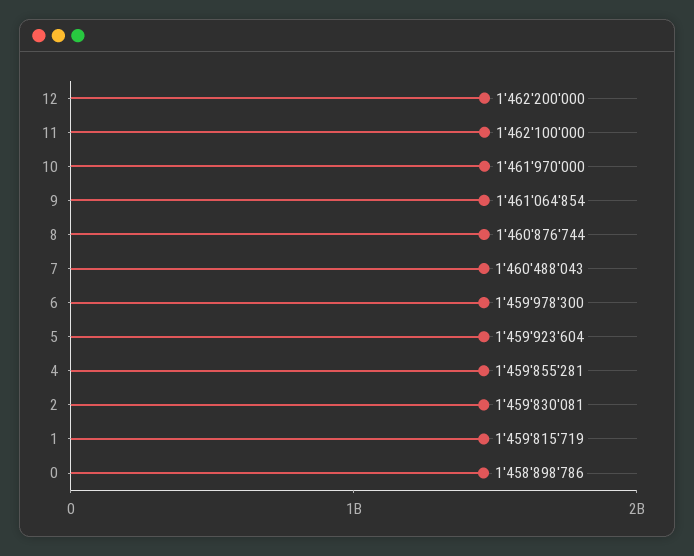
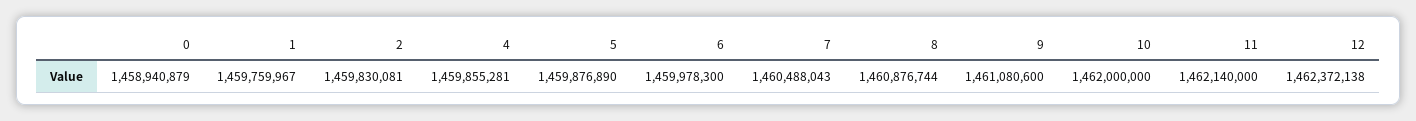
  {
-   "12": 1462200000,
+   "12": 1462372138,
-   "11": 1462100000,
+   "11": 1462140000,
-   "10": 1461970000,
+   "10": 1462000000,
-   "9": 1461064854,
+   "9": 1461080600,
    "8": 1460876744,
    "7": 1460488043,
    "6": 1459978300,
-   "5": 1459923604,
+   "5": 1459876890,
    "4": 1459855281,
    "2": 1459830081,
-   "1": 1459815719,
+   "1": 1459759967,
-   "0": 1458898786
+   "0": 1458940879
  }

